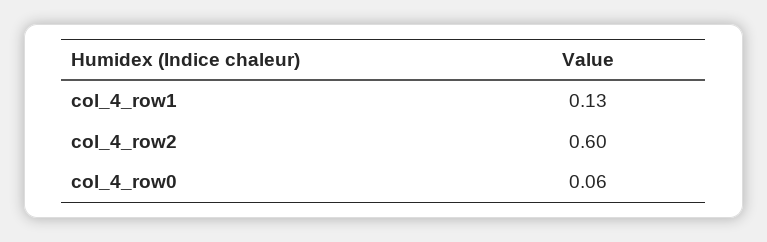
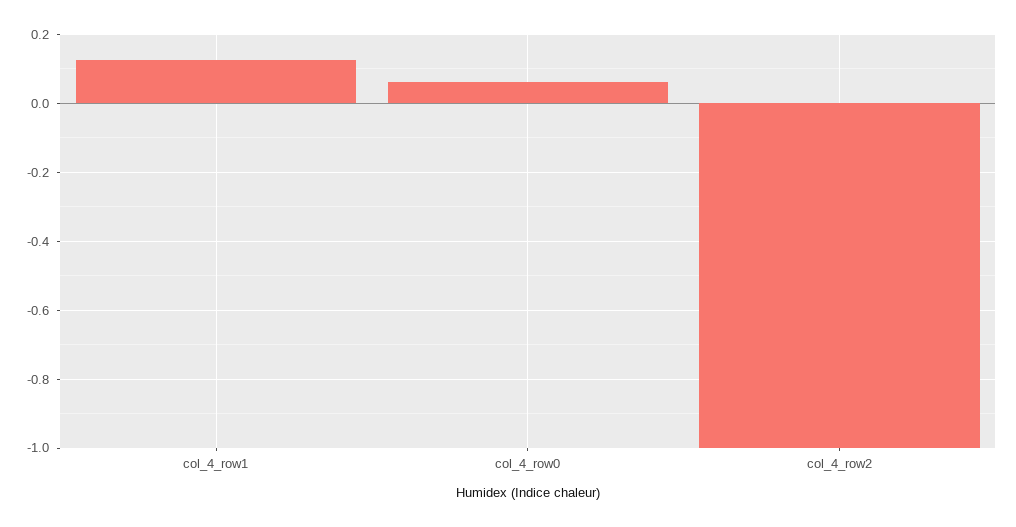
  {
    "col_4_row1": 0.13,
-   "col_4_row2": 0.6,
+   "col_4_row2": -1,
    "col_4_row0": 0.06
  }

